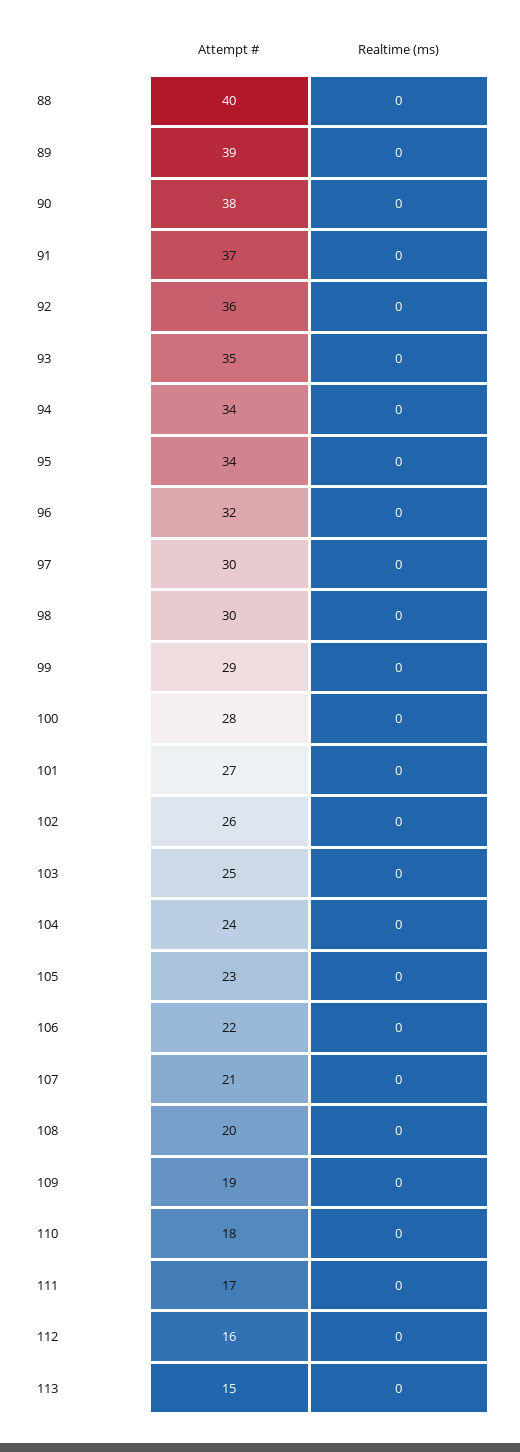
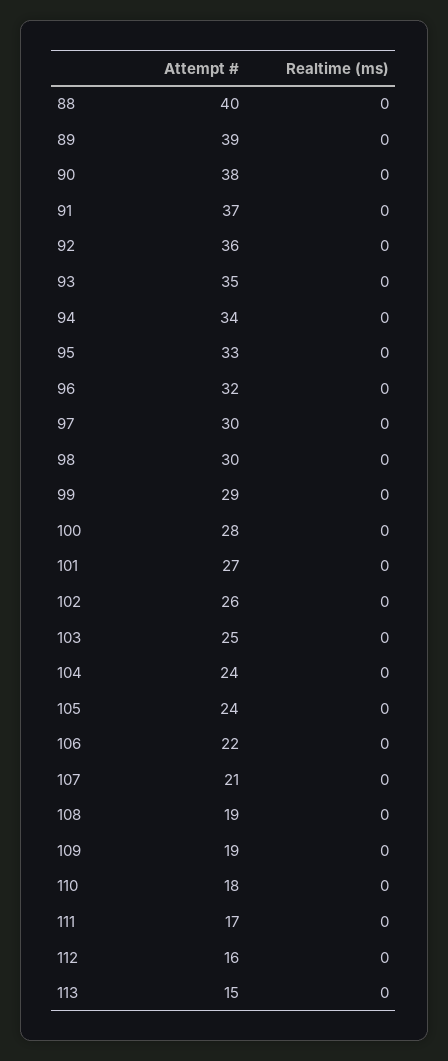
  {
    "Attempt #": {
      "88": 40,
      "89": 39,
      "90": 38,
      "91": 37,
      "92": 36,
      "93": 35,
      "94": 34,
-     "95": 34,
+     "95": 33,
      "96": 32,
      "97": 30,
      "98": 30,
      "99": 29,
      "100": 28,
      "101": 27,
      "102": 26,
      "103": 25,
      "104": 24,
-     "105": 23,
+     "105": 24,
      "106": 22,
      "107": 21,
-     "108": 20,
+     "108": 19,
      "109": 19,
      "110": 18,
      "111": 17,
      "112": 16,
      "113": 15
    },
    "Realtime (ms)": {
      "88": 0,
      "89": 0,
      "90": 0,
      "91": 0,
      "92": 0,
      "93": 0,
      "94": 0,
      "95": 0,
      "96": 0,
      "97": 0,
      "98": 0,
      "99": 0,
      "100": 0,
      "101": 0,
      "102": 0,
      "103": 0,
      "104": 0,
      "105": 0,
      "106": 0,
      "107": 0,
      "108": 0,
      "109": 0,
      "110": 0,
      "111": 0,
      "112": 0,
      "113": 0
    }
  }

